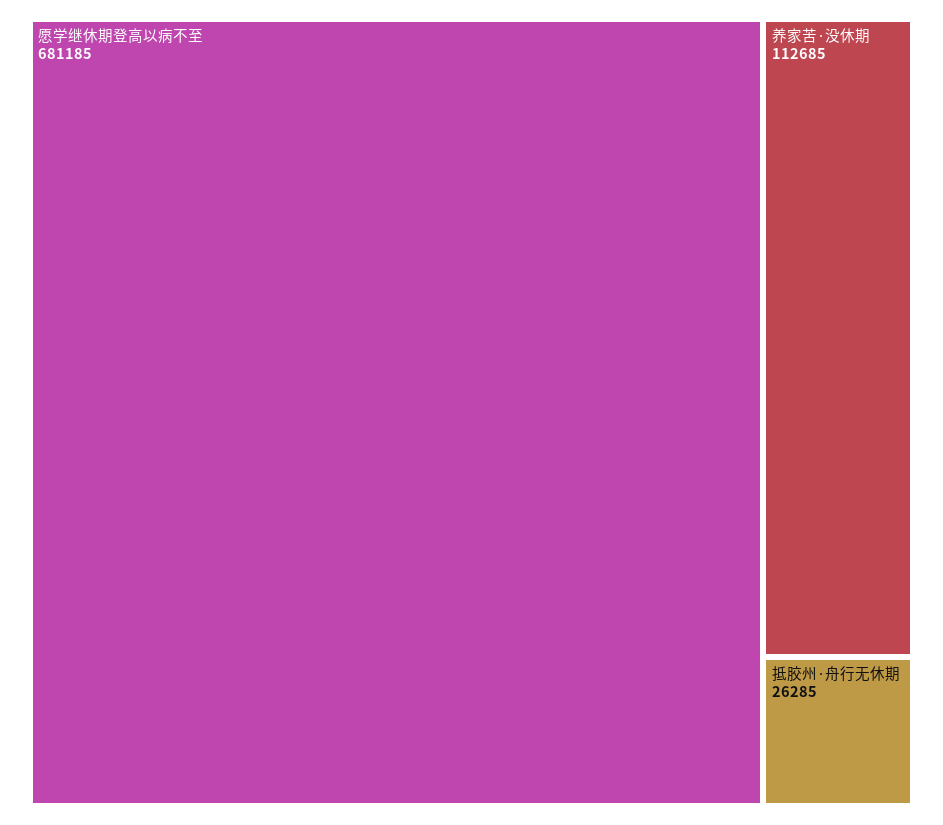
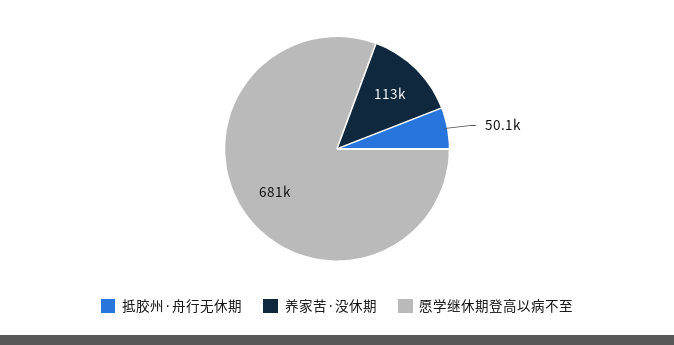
  {
    "愿学继休期登高以病不至": 681185,
    "养家苦·没休期": 112685,
-   "抵胶州·舟行无休期": 26285
+   "抵胶州·舟行无休期": 50100
  }

